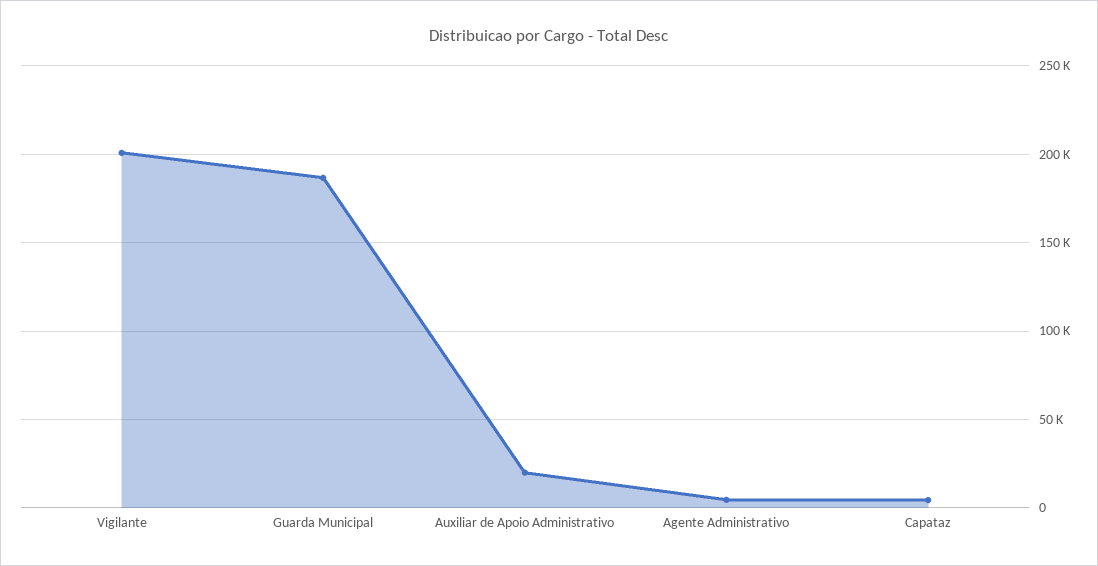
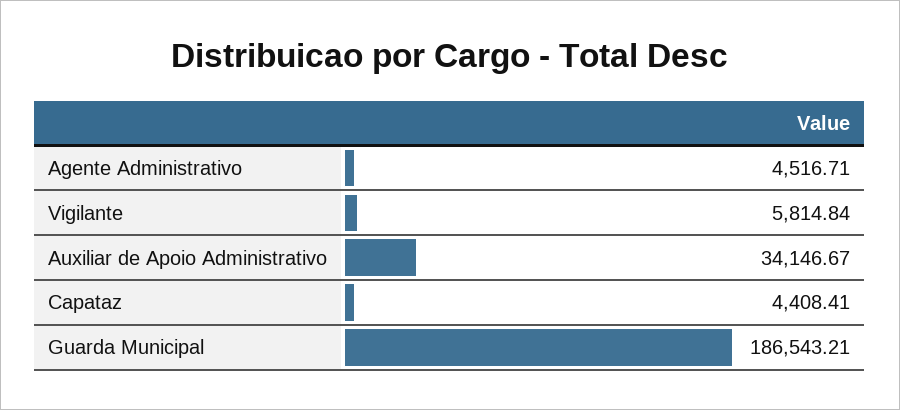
  {
-   "Vigilante": 200000,
+   "Vigilante": 5814.84,
    "Guarda Municipal": 186543.21,
-   "Auxiliar de Apoio Administrativo": 20000,
+   "Auxiliar de Apoio Administrativo": 34146.67,
    "Agente Administrativo": 4516.71,
    "Capataz": 4408.41
  }

